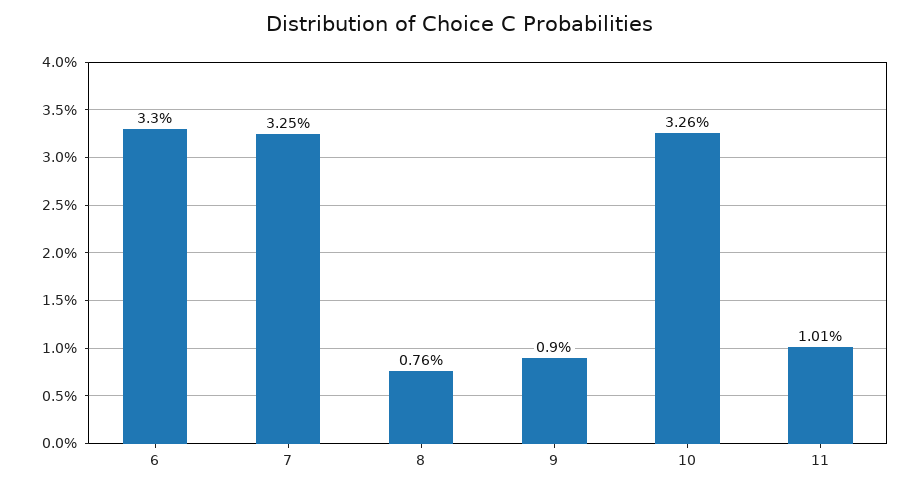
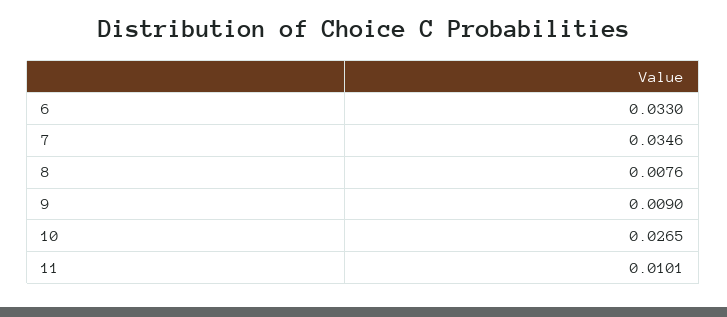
  {
    "6": 0.033,
-   "7": 0.0325,
+   "7": 0.0346,
    "8": 0.0076,
    "9": 0.009,
-   "10": 0.0326,
+   "10": 0.0265,
    "11": 0.0101
  }

